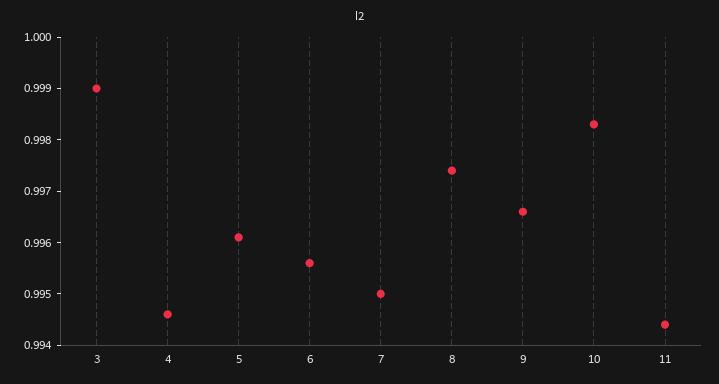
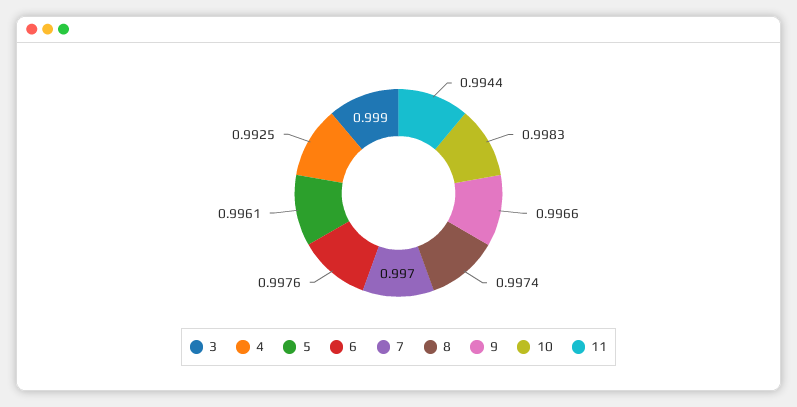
  {
    "3": 0.999,
-   "4": 0.9945,
+   "4": 0.9925,
    "5": 0.9961,
-   "6": 0.9955,
+   "6": 0.9976,
-   "7": 0.995,
+   "7": 0.997,
    "8": 0.9974,
    "9": 0.9966,
    "10": 0.9983,
    "11": 0.9944
  }

